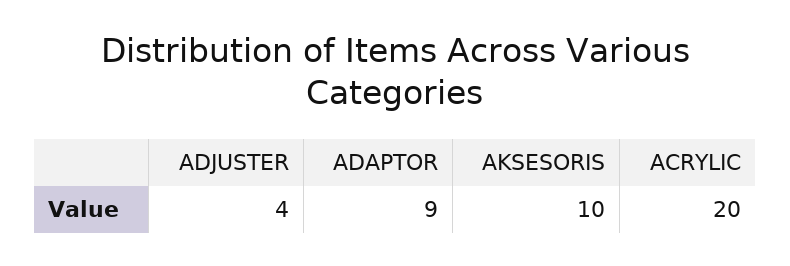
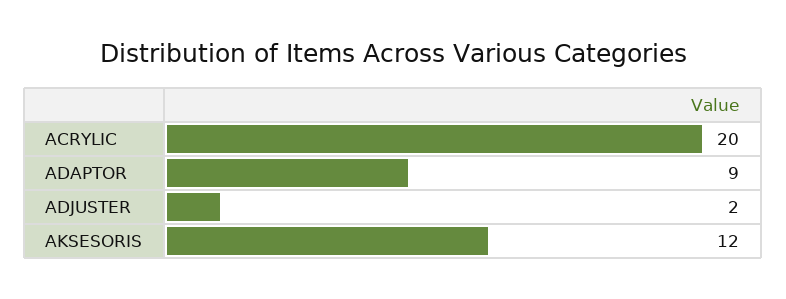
  {
-   "ADJUSTER": 4,
+   "ADJUSTER": 2,
    "ADAPTOR": 9,
-   "AKSESORIS": 10,
+   "AKSESORIS": 12,
    "ACRYLIC": 20
  }

